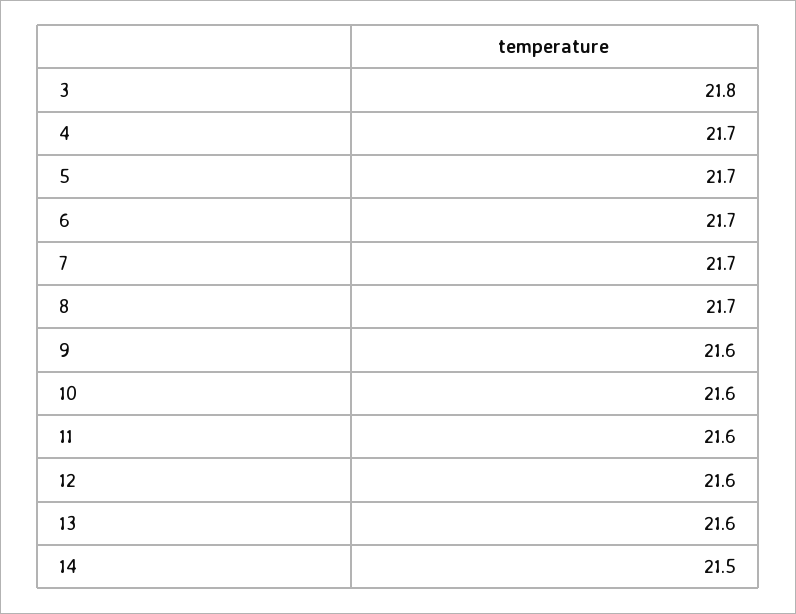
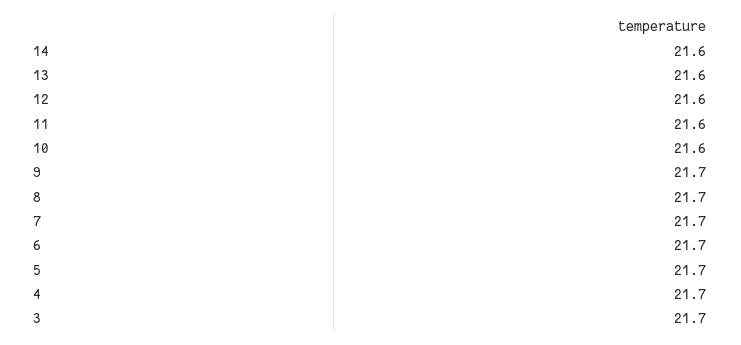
  {
-   "3": 21.8,
+   "3": 21.7,
    "4": 21.7,
    "5": 21.7,
    "6": 21.7,
    "7": 21.7,
    "8": 21.7,
-   "9": 21.6,
+   "9": 21.7,
    "10": 21.6,
    "11": 21.6,
    "12": 21.6,
    "13": 21.6,
-   "14": 21.5
+   "14": 21.6
  }

